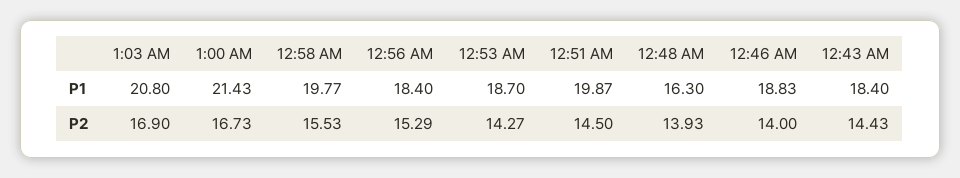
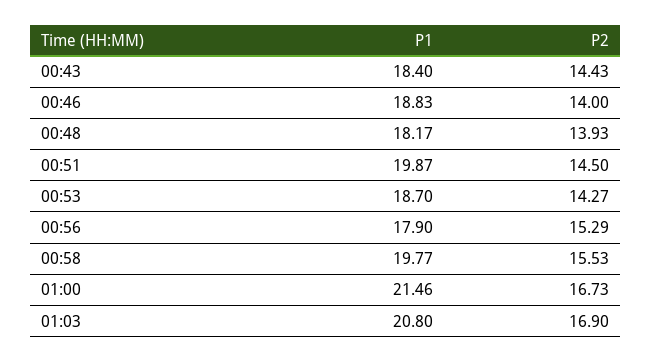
  {
    "1:03 AM": {
      "P1": 20.8,
      "P2": 16.9
    },
    "1:00 AM": {
-     "P1": 21.43,
+     "P1": 21.46,
      "P2": 16.73
    },
    "12:58 AM": {
      "P1": 19.77,
      "P2": 15.53
    },
    "12:56 AM": {
-     "P1": 18.4,
+     "P1": 17.9,
      "P2": 15.29
    },
    "12:53 AM": {
      "P1": 18.7,
      "P2": 14.27
    },
    "12:51 AM": {
      "P1": 19.87,
      "P2": 14.5
    },
    "12:48 AM": {
-     "P1": 16.3,
+     "P1": 18.17,
      "P2": 13.93
    },
    "12:46 AM": {
      "P1": 18.83,
      "P2": 14
    },
    "12:43 AM": {
      "P1": 18.4,
      "P2": 14.43
    }
  }

